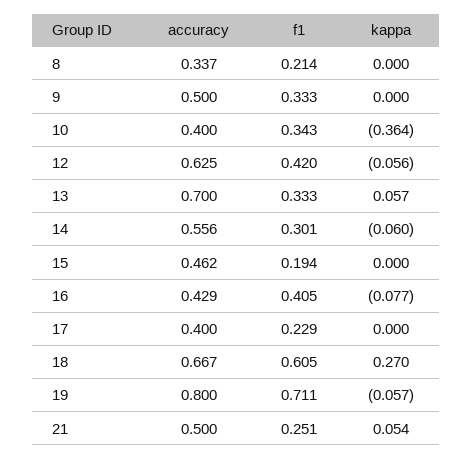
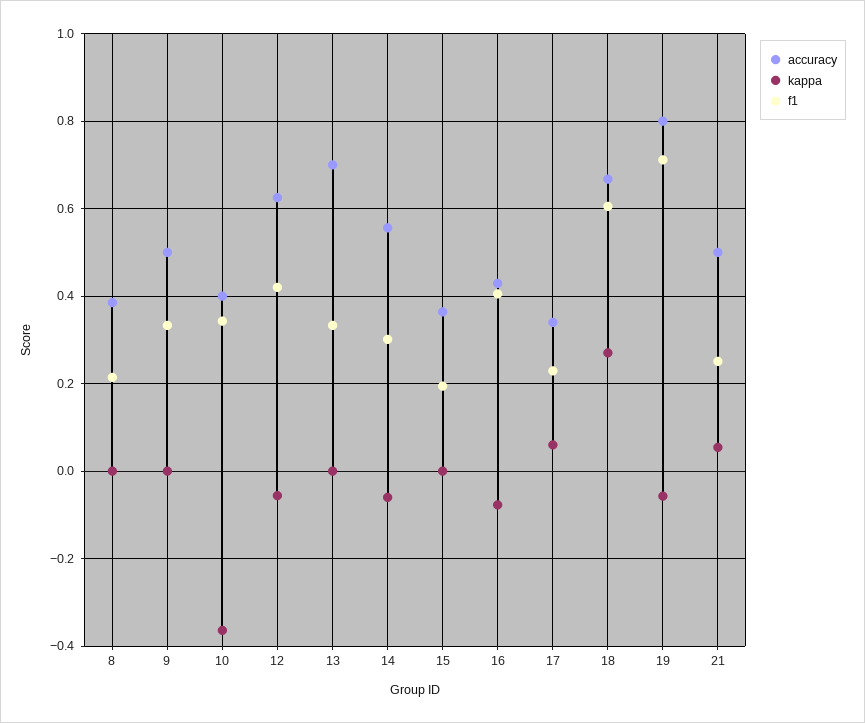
  {
    "accuracy": {
-     "8": 0.337,
+     "8": 0.38,
      "9": 0.5,
      "10": 0.4,
      "12": 0.625,
      "13": 0.7,
      "14": 0.556,
-     "15": 0.462,
+     "15": 0.36,
      "16": 0.429,
-     "17": 0.4,
+     "17": 0.34,
      "18": 0.667,
      "19": 0.8,
      "21": 0.5
    },
    "f1": {
      "8": 0.214,
      "9": 0.333,
      "10": 0.343,
      "12": 0.42,
      "13": 0.333,
      "14": 0.301,
      "15": 0.194,
      "16": 0.405,
      "17": 0.229,
      "18": 0.605,
      "19": 0.711,
      "21": 0.251
    },
    "kappa": {
      "8": 0,
      "9": 0,
      "10": -0.364,
      "12": -0.056,
-     "13": 0.057,
+     "13": 0,
      "14": -0.06,
      "15": 0,
      "16": -0.077,
-     "17": 0,
+     "17": 0.06,
      "18": 0.27,
      "19": -0.057,
      "21": 0.054
    }
  }

